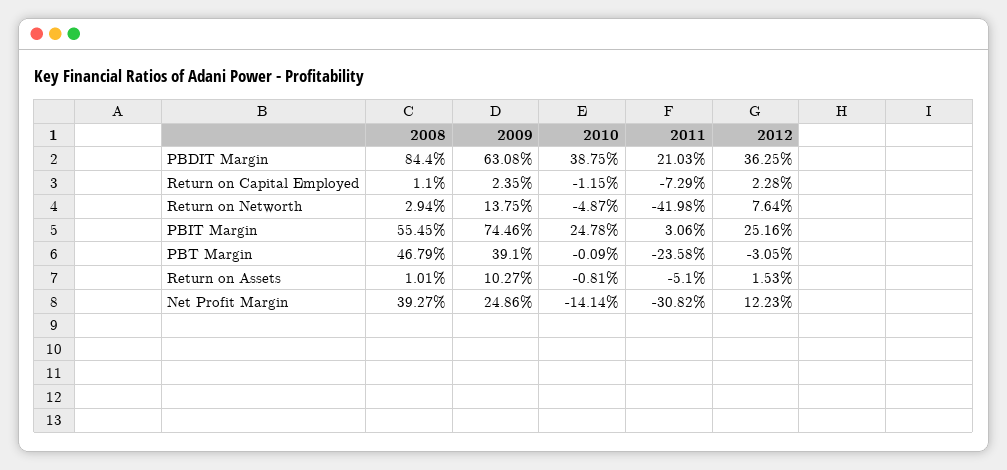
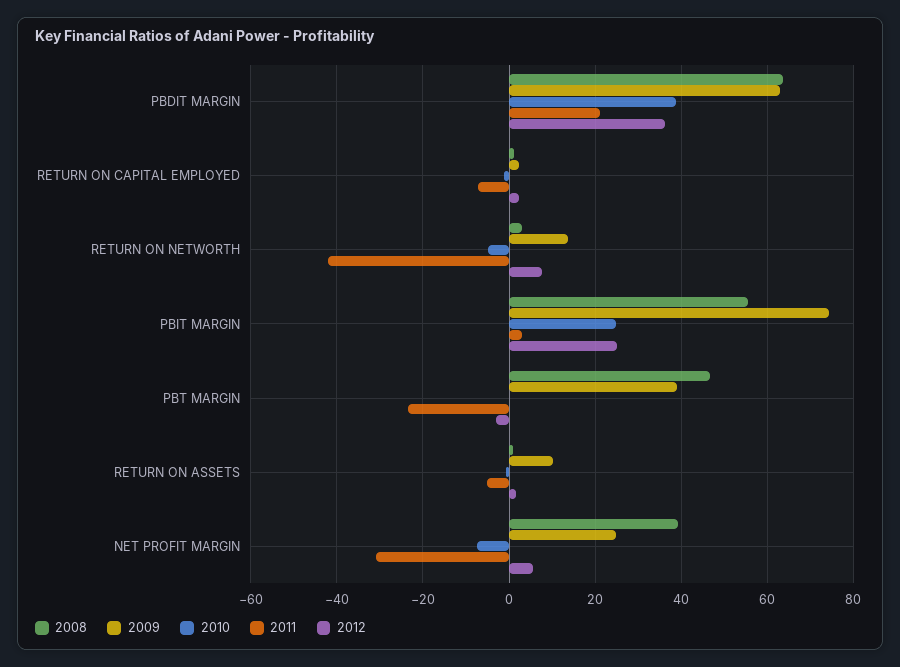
  {
    "2008": {
-     "PBDIT Margin": 84.4,
+     "PBDIT Margin": 64,
      "Return on Capital Employed": 1.1,
      "Return on Networth": 2.94,
      "PBIT Margin": 55.45,
      "PBT Margin": 46.79,
      "Return on Assets": 1.01,
      "Net Profit Margin": 39.27
    },
    "2009": {
      "PBDIT Margin": 63.08,
      "Return on Capital Employed": 2.35,
      "Return on Networth": 13.75,
      "PBIT Margin": 74.46,
      "PBT Margin": 39.1,
      "Return on Assets": 10.27,
      "Net Profit Margin": 24.86
    },
    "2010": {
      "PBDIT Margin": 38.75,
      "Return on Capital Employed": -1.15,
      "Return on Networth": -4.87,
      "PBIT Margin": 24.78,
      "PBT Margin": -0.09,
      "Return on Assets": -0.81,
-     "Net Profit Margin": -14.14
+     "Net Profit Margin": -8
    },
    "2011": {
      "PBDIT Margin": 21.03,
      "Return on Capital Employed": -7.29,
      "Return on Networth": -41.98,
      "PBIT Margin": 3.06,
      "PBT Margin": -23.58,
      "Return on Assets": -5.1,
      "Net Profit Margin": -30.82
    },
    "2012": {
      "PBDIT Margin": 36.25,
      "Return on Capital Employed": 2.28,
      "Return on Networth": 7.64,
      "PBIT Margin": 25.16,
      "PBT Margin": -3.05,
      "Return on Assets": 1.53,
-     "Net Profit Margin": 12.23
+     "Net Profit Margin": 6
    }
  }

